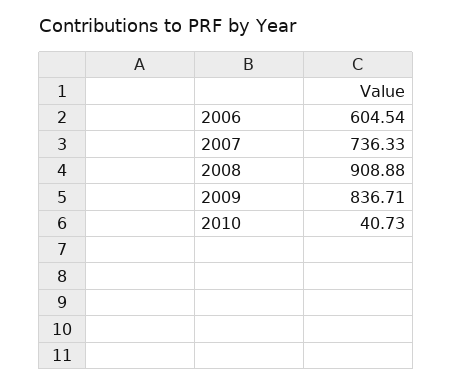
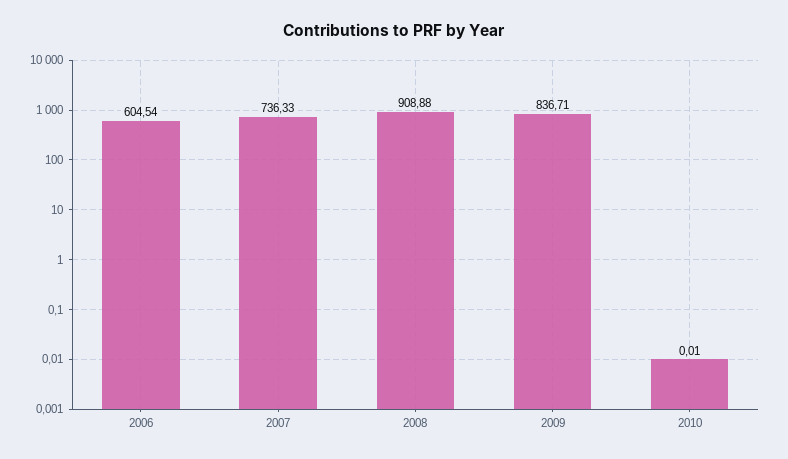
  {
    "2006": 604.54,
    "2007": 736.33,
    "2008": 908.88,
    "2009": 836.71,
-   "2010": 40.73
+   "2010": 0.01
  }

